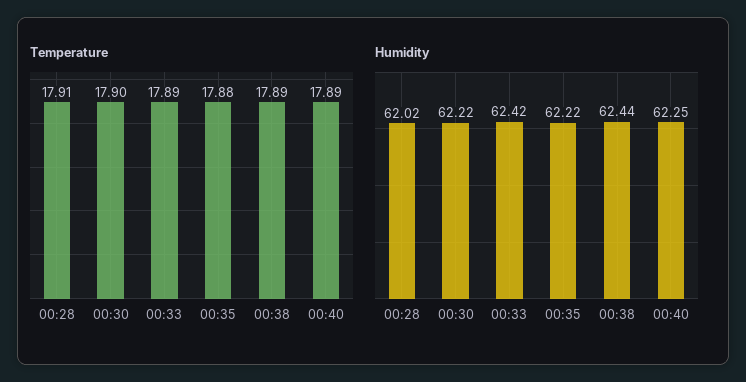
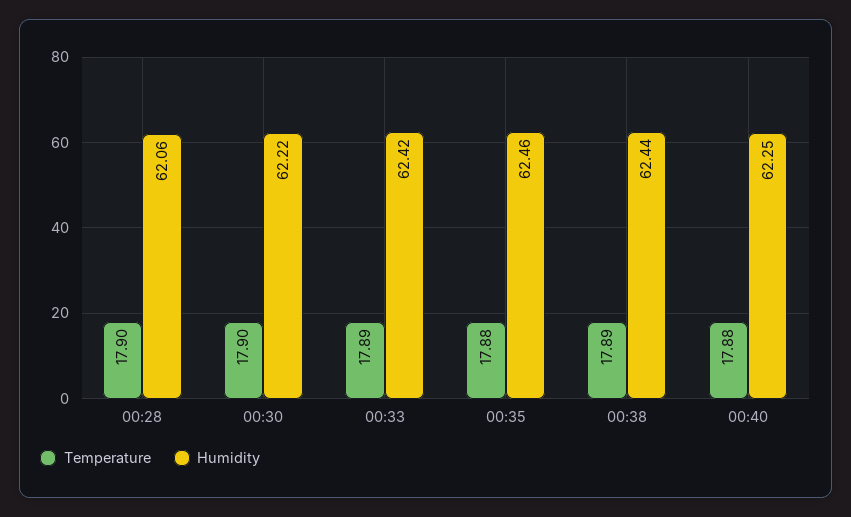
  {
    "Temperature": {
-     "00:28": 17.91,
+     "00:28": 17.9,
      "00:30": 17.9,
      "00:33": 17.89,
      "00:35": 17.88,
      "00:38": 17.89,
-     "00:40": 17.89
+     "00:40": 17.88
    },
    "Humidity": {
-     "00:28": 62.02,
+     "00:28": 62.06,
      "00:30": 62.22,
      "00:33": 62.42,
-     "00:35": 62.22,
+     "00:35": 62.46,
      "00:38": 62.44,
      "00:40": 62.25
    }
  }

